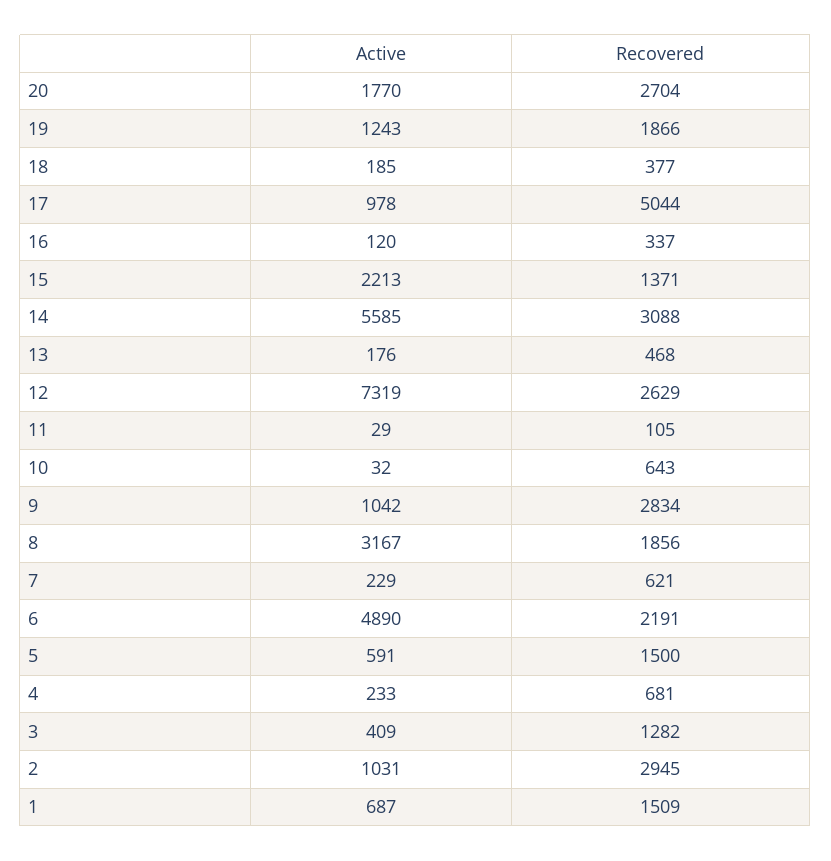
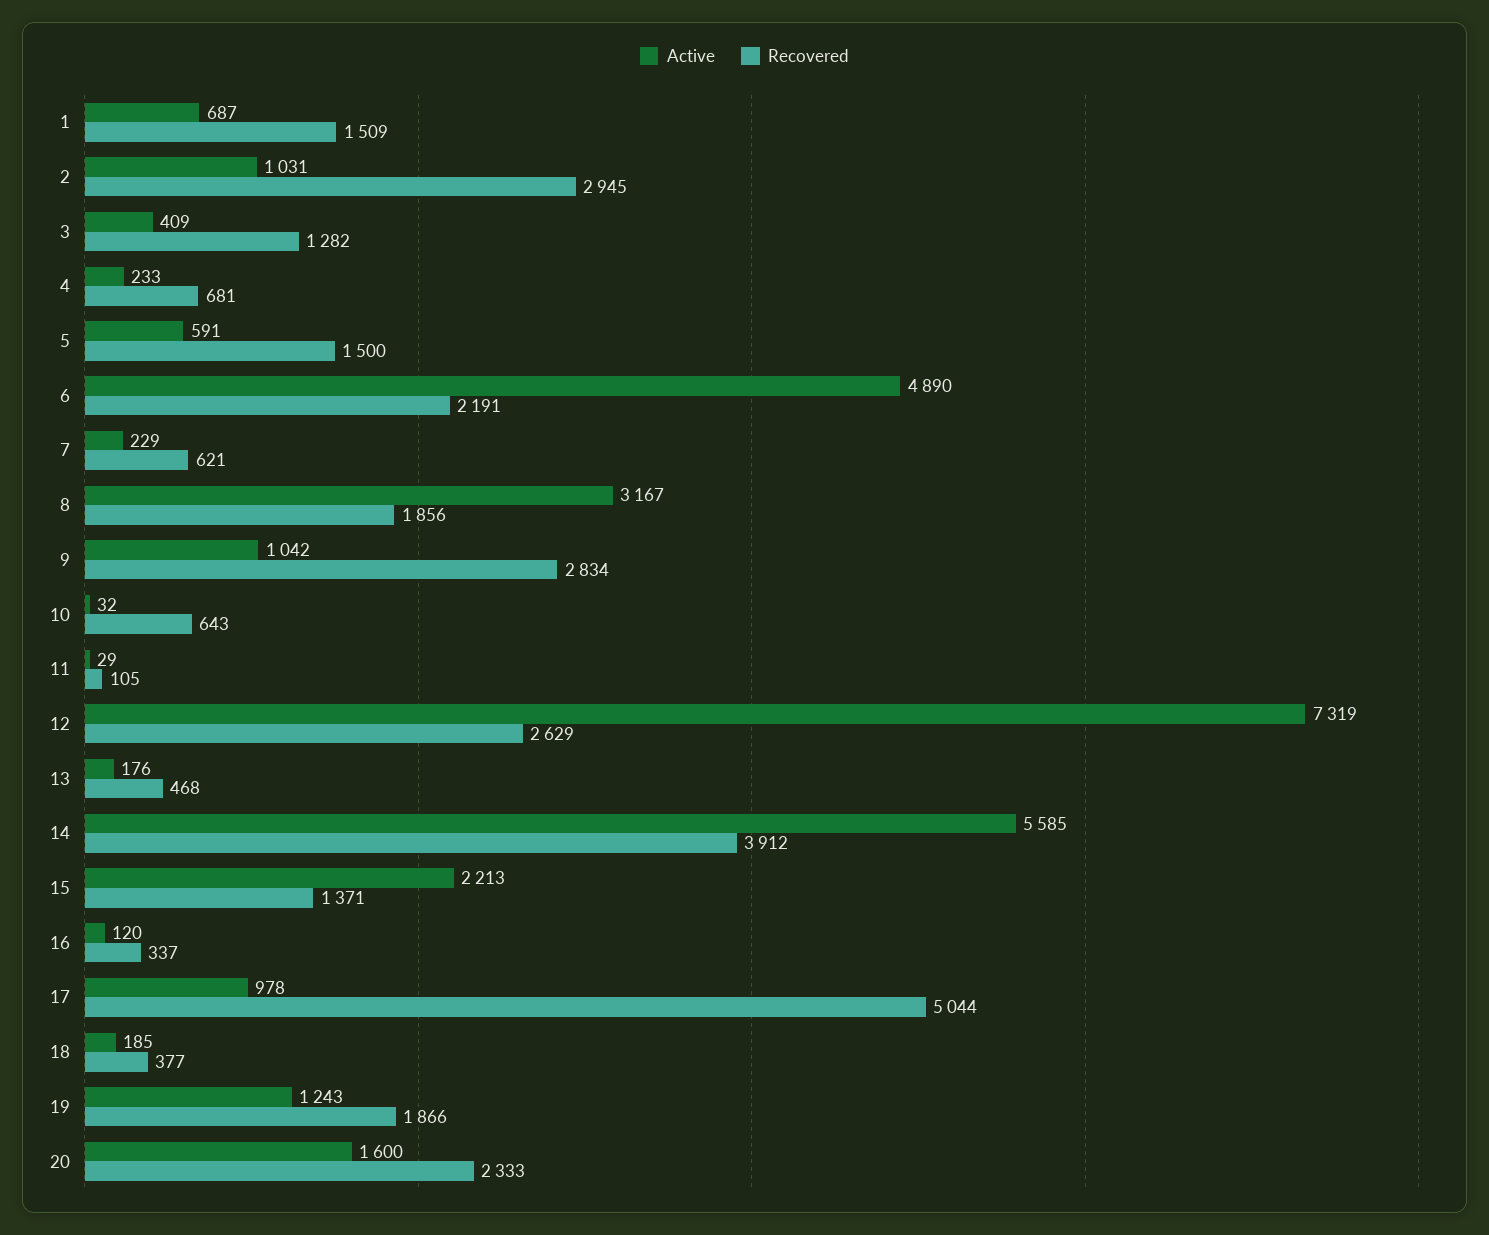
  {
    "Active": {
-     "20": 1770,
+     "20": 1600,
      "19": 1243,
      "18": 185,
      "17": 978,
      "16": 120,
      "15": 2213,
      "14": 5585,
      "13": 176,
      "12": 7319,
      "11": 29,
      "10": 32,
      "9": 1042,
      "8": 3167,
      "7": 229,
      "6": 4890,
      "5": 591,
      "4": 233,
      "3": 409,
      "2": 1031,
      "1": 687
    },
    "Recovered": {
-     "20": 2704,
+     "20": 2333,
      "19": 1866,
      "18": 377,
      "17": 5044,
      "16": 337,
      "15": 1371,
-     "14": 3088,
+     "14": 3912,
      "13": 468,
      "12": 2629,
      "11": 105,
      "10": 643,
      "9": 2834,
      "8": 1856,
      "7": 621,
      "6": 2191,
      "5": 1500,
      "4": 681,
      "3": 1282,
      "2": 2945,
      "1": 1509
    }
  }

